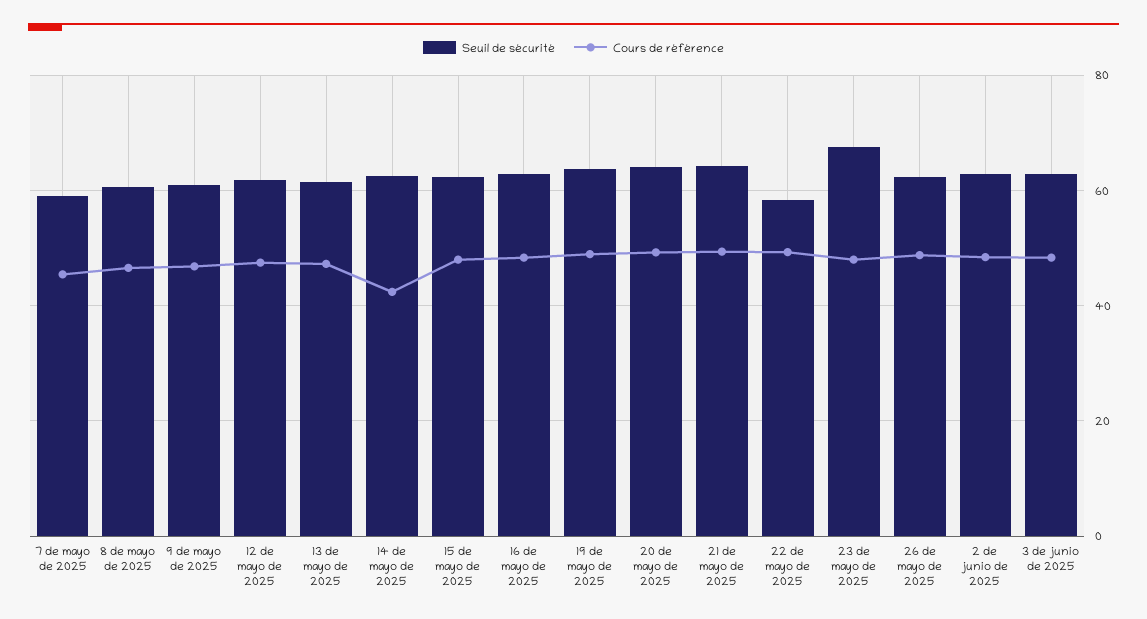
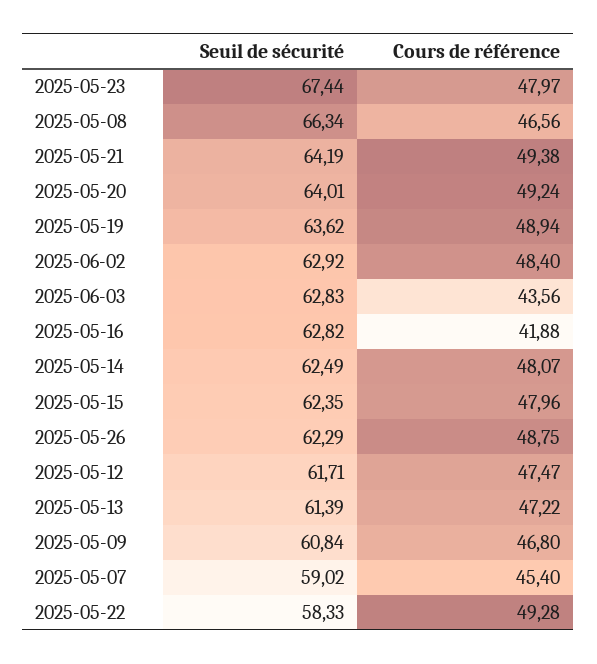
  {
    "Seuil de sécurité": {
      "7 de mayo de 2025": 59.02,
-     "8 de mayo de 2025": 60,
+     "8 de mayo de 2025": 66.34,
      "9 de mayo de 2025": 60.84,
      "12 de mayo de 2025": 61.71,
      "13 de mayo de 2025": 61.39,
      "14 de mayo de 2025": 62.49,
      "15 de mayo de 2025": 62.35,
      "16 de mayo de 2025": 62.82,
      "19 de mayo de 2025": 63.62,
      "20 de mayo de 2025": 64.01,
      "21 de mayo de 2025": 64.19,
      "22 de mayo de 2025": 58.33,
      "23 de mayo de 2025": 67.44,
      "26 de mayo de 2025": 62.29,
      "2 de junio de 2025": 62.92,
      "3 de junio de 2025": 62.83
    },
    "Cours de référence": {
      "7 de mayo de 2025": 45.4,
      "8 de mayo de 2025": 46.56,
      "9 de mayo de 2025": 46.8,
      "12 de mayo de 2025": 47.47,
      "13 de mayo de 2025": 47.22,
-     "14 de mayo de 2025": 42,
+     "14 de mayo de 2025": 48.07,
      "15 de mayo de 2025": 47.96,
-     "16 de mayo de 2025": 48,
+     "16 de mayo de 2025": 41.88,
      "19 de mayo de 2025": 48.94,
      "20 de mayo de 2025": 49.24,
      "21 de mayo de 2025": 49.38,
      "22 de mayo de 2025": 49.28,
      "23 de mayo de 2025": 47.97,
      "26 de mayo de 2025": 48.75,
      "2 de junio de 2025": 48.4,
-     "3 de junio de 2025": 48
+     "3 de junio de 2025": 43.56
    }
  }

